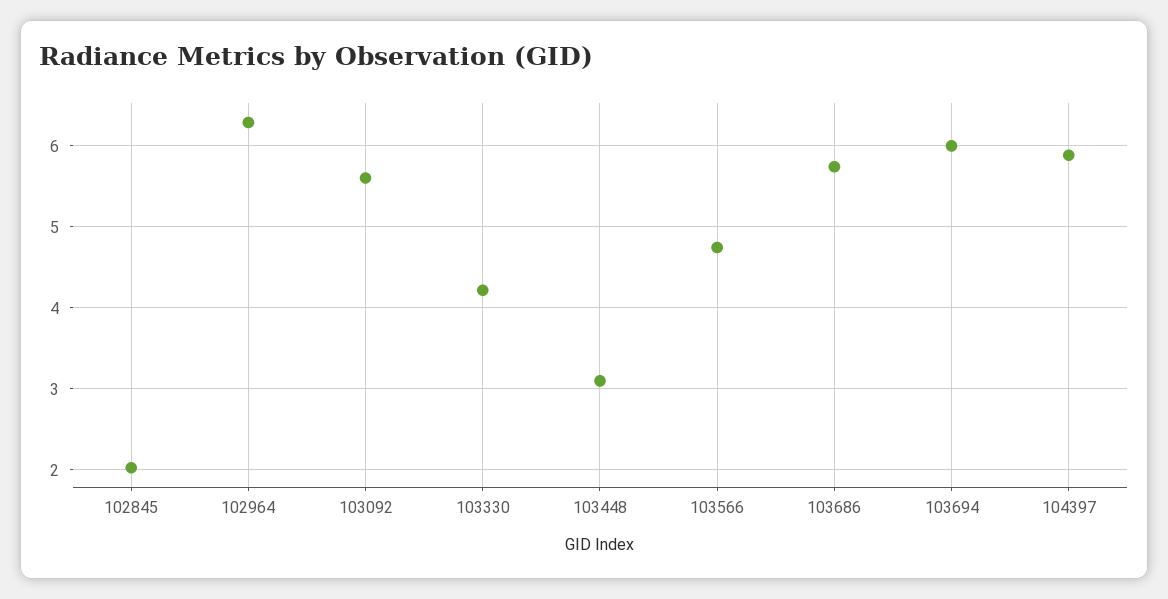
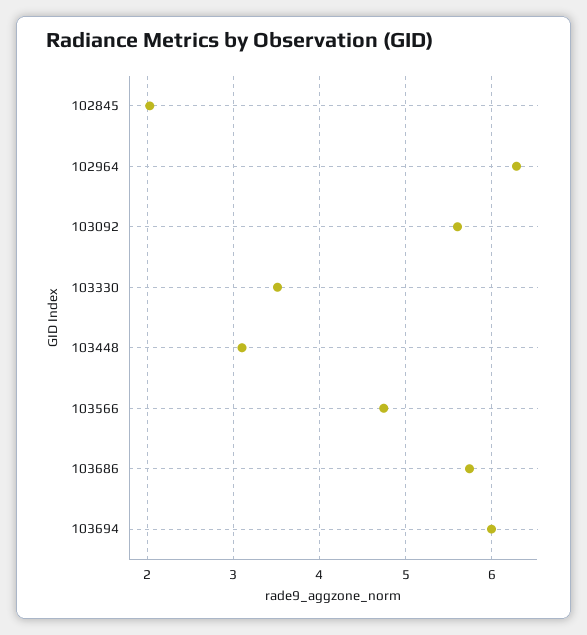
  {
    "102845": 2,
    "102964": 6.3,
    "103092": 5.6,
-   "103330": 4.2,
+   "103330": 3.5,
    "103448": 3.1,
    "103566": 4.7,
    "103686": 5.7,
-   "103694": 6,
+   "103694": 6
-   "104397": 5.9
  }

